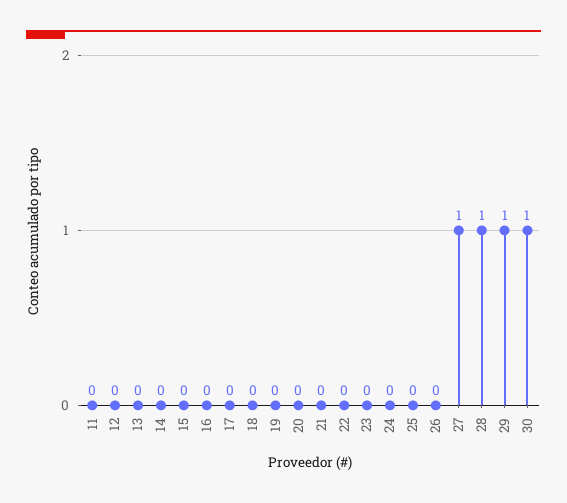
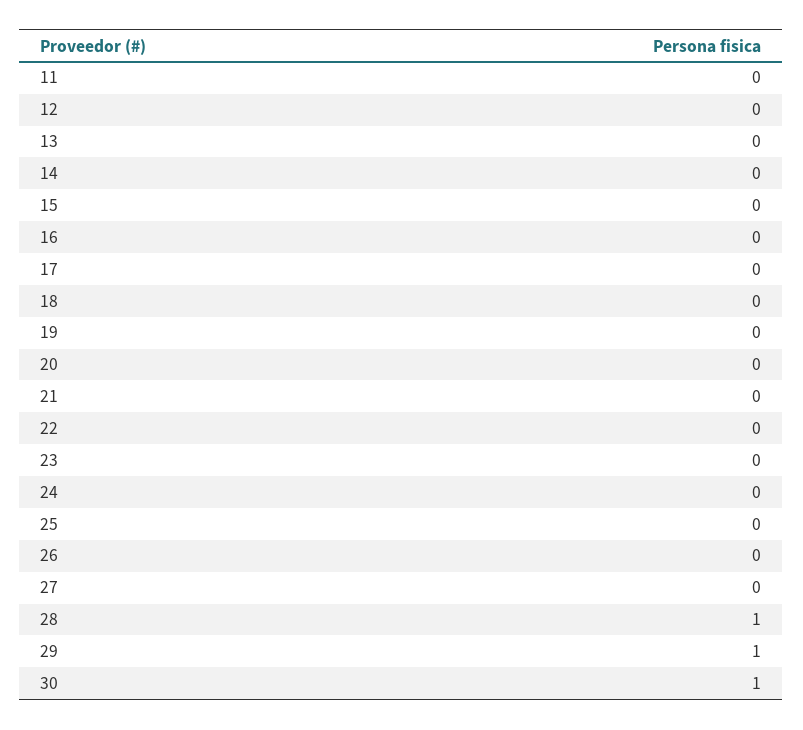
  {
    "11": 0,
    "12": 0,
    "13": 0,
    "14": 0,
    "15": 0,
    "16": 0,
    "17": 0,
    "18": 0,
    "19": 0,
    "20": 0,
    "21": 0,
    "22": 0,
    "23": 0,
    "24": 0,
    "25": 0,
    "26": 0,
-   "27": 1,
+   "27": 0,
    "28": 1,
    "29": 1,
    "30": 1
  }

